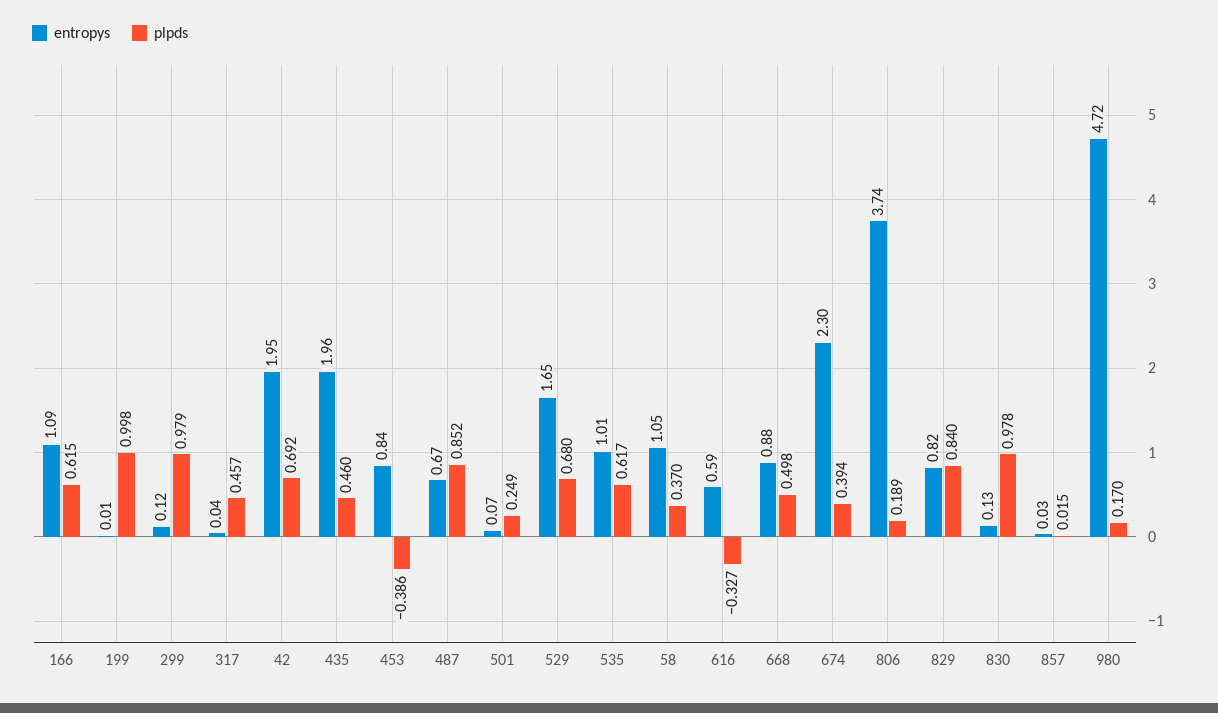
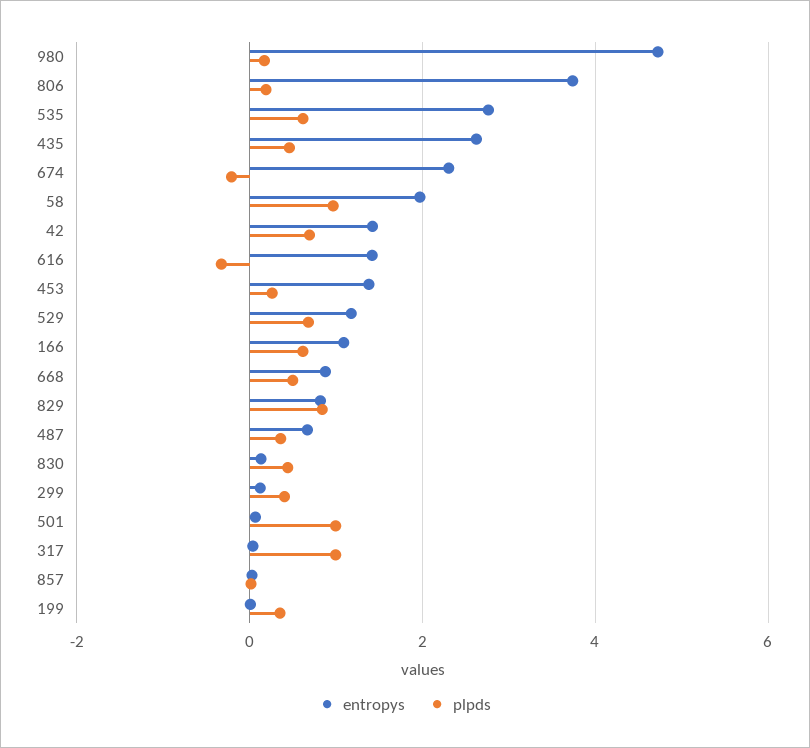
  {
    "entropys": {
      "166": 1.09,
      "199": 0.01,
      "299": 0.12,
      "317": 0.04,
-     "42": 1.95,
+     "42": 1.4,
-     "435": 1.96,
+     "435": 2.6,
-     "453": 0.84,
+     "453": 1.4,
      "487": 0.67,
      "501": 0.07,
-     "529": 1.65,
+     "529": 1.2,
-     "535": 1.01,
+     "535": 2.8,
-     "58": 1.05,
+     "58": 2,
-     "616": 0.59,
+     "616": 1.4,
      "668": 0.88,
      "674": 2.3,
      "806": 3.74,
      "829": 0.82,
      "830": 0.13,
      "857": 0.03,
      "980": 4.72
    },
    "plpds": {
      "166": 0.615,
-     "199": 0.998,
+     "199": 0.4,
-     "299": 0.979,
+     "299": 0.4,
-     "317": 0.457,
+     "317": 1,
      "42": 0.692,
      "435": 0.46,
-     "453": -0.386,
+     "453": 0.2,
-     "487": 0.852,
+     "487": 0.4,
-     "501": 0.249,
+     "501": 1,
      "529": 0.68,
      "535": 0.617,
-     "58": 0.37,
+     "58": 1,
      "616": -0.327,
      "668": 0.498,
-     "674": 0.394,
+     "674": -0.2,
      "806": 0.189,
      "829": 0.84,
-     "830": 0.978,
+     "830": 0.4,
      "857": 0.015,
      "980": 0.17
    }
  }

